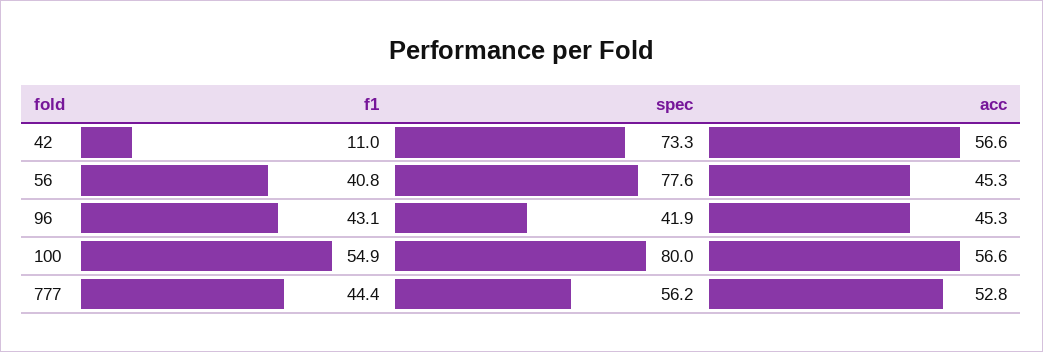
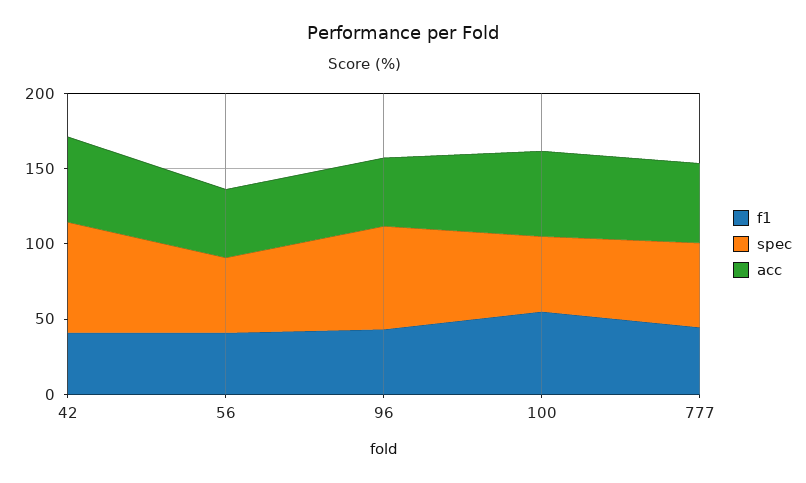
  {
    "f1": {
-     "42": 11,
+     "42": 40,
      "56": 40.8,
      "96": 43.1,
      "100": 54.9,
      "777": 44.4
    },
    "spec": {
      "42": 73.3,
-     "56": 77.6,
+     "56": 50,
-     "96": 41.9,
+     "96": 70,
-     "100": 80,
+     "100": 50,
      "777": 56.2
    },
    "acc": {
      "42": 56.6,
      "56": 45.3,
      "96": 45.3,
      "100": 56.6,
      "777": 52.8
    }
  }

